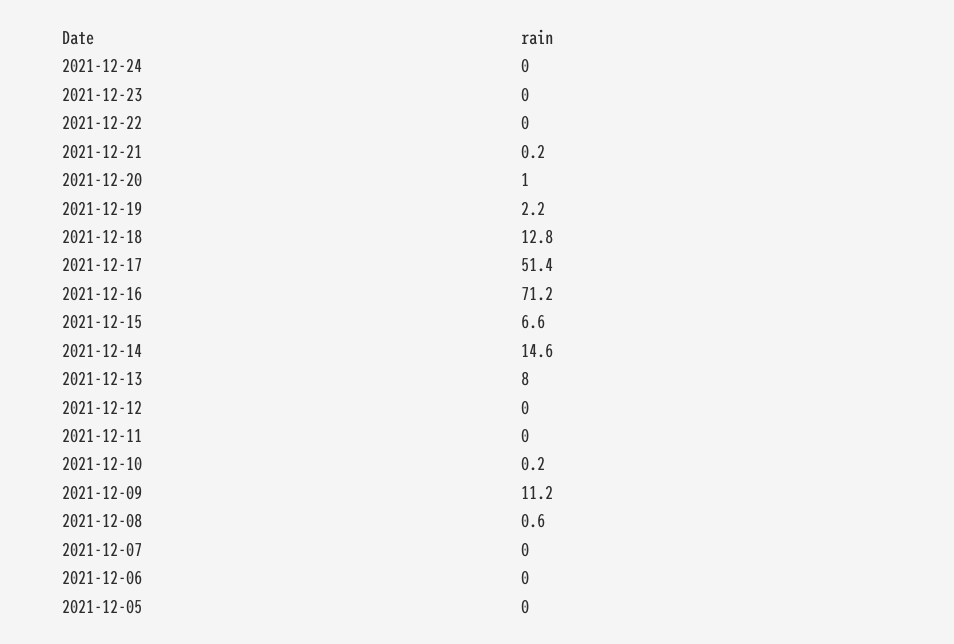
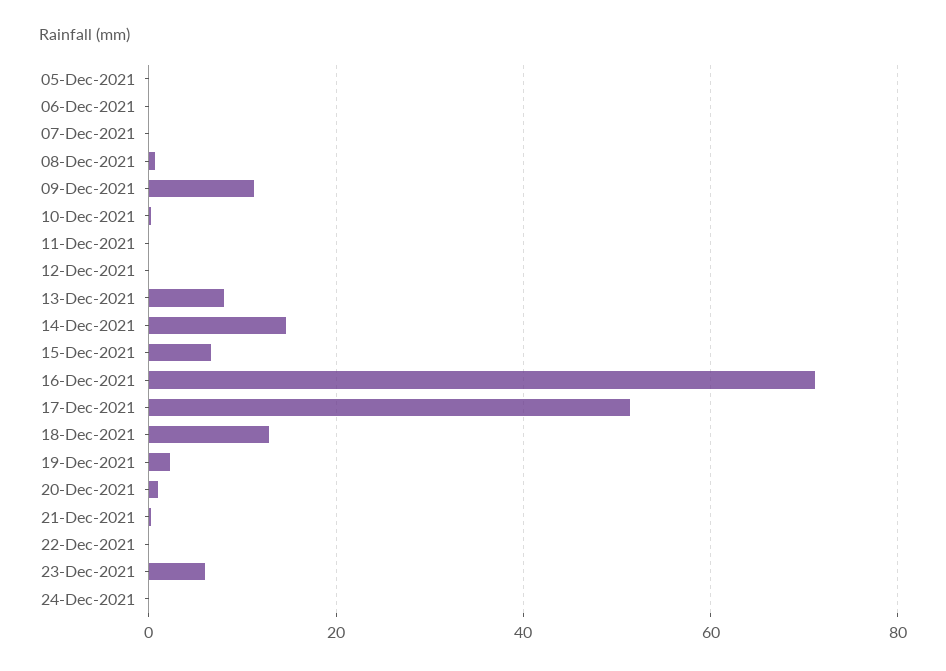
  {
    "2021-12-24": 0,
-   "2021-12-23": 0,
+   "2021-12-23": 6,
    "2021-12-22": 0,
    "2021-12-21": 0.2,
    "2021-12-20": 1,
    "2021-12-19": 2.2,
    "2021-12-18": 12.8,
    "2021-12-17": 51.4,
    "2021-12-16": 71.2,
    "2021-12-15": 6.6,
    "2021-12-14": 14.6,
    "2021-12-13": 8,
    "2021-12-12": 0,
    "2021-12-11": 0,
    "2021-12-10": 0.2,
    "2021-12-09": 11.2,
    "2021-12-08": 0.6,
    "2021-12-07": 0,
    "2021-12-06": 0,
    "2021-12-05": 0
  }

